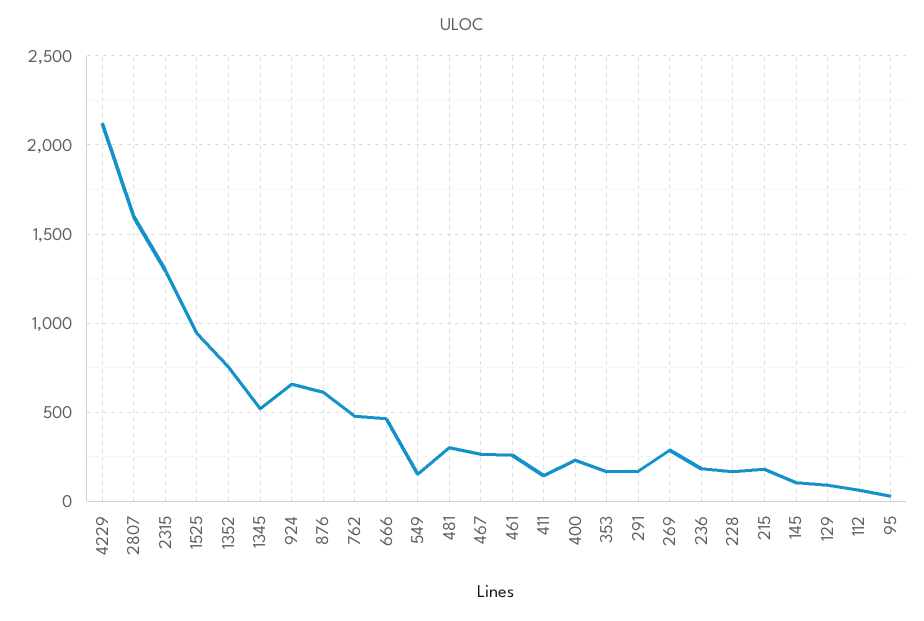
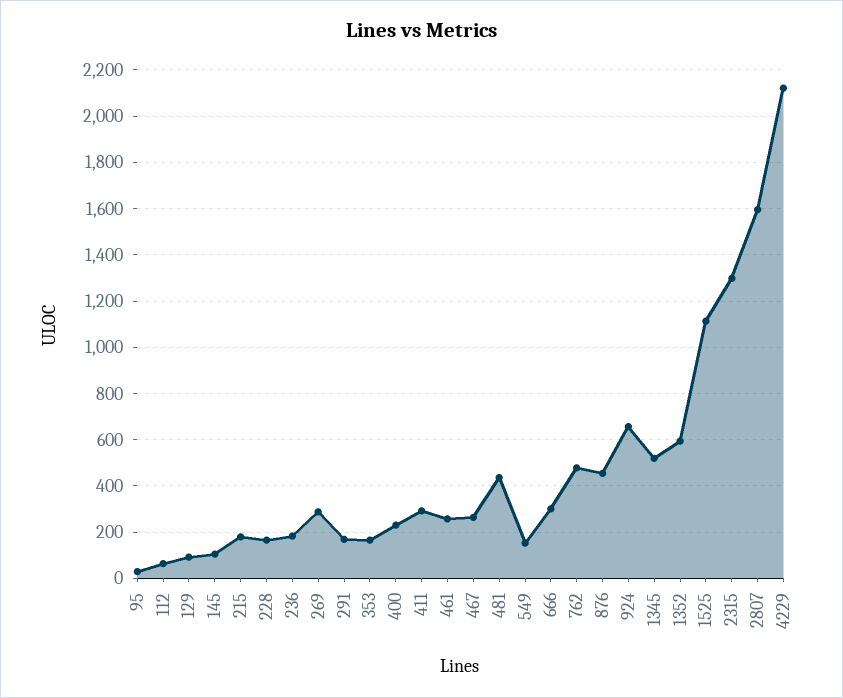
  {
    "4229": 2100,
    "2807": 1600,
    "2315": 1300,
-   "1525": 950,
+   "1525": 1100,
-   "1352": 750,
+   "1352": 600,
    "1345": 500,
    "924": 650,
-   "876": 600,
+   "876": 450,
    "762": 500,
-   "666": 450,
+   "666": 300,
    "549": 150,
-   "481": 300,
+   "481": 450,
    "467": 250,
    "461": 250,
-   "411": 150,
+   "411": 300,
    "400": 250,
    "353": 150,
    "291": 150,
    "269": 300,
    "236": 200,
    "228": 150,
    "215": 200,
    "145": 100,
    "129": 100,
    "112": 50,
    "95": 50
  }

